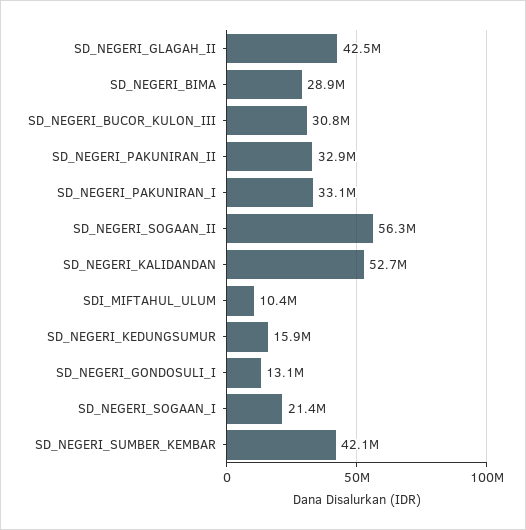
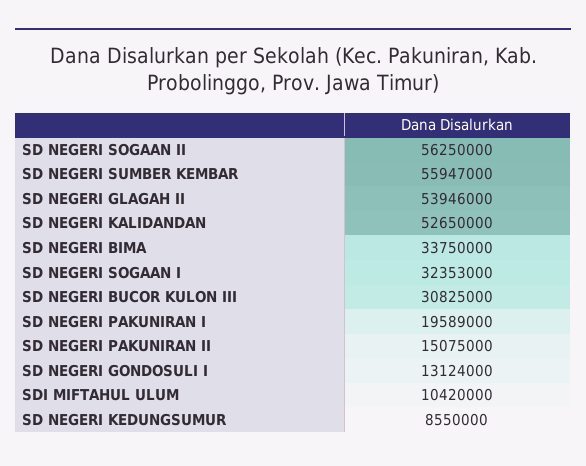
  {
-   "SD_NEGERI_GLAGAH_II": 42500000,
+   "SD_NEGERI_GLAGAH_II": 53946000,
-   "SD_NEGERI_BIMA": 28900000,
+   "SD_NEGERI_BIMA": 33750000,
    "SD_NEGERI_BUCOR_KULON_III": 30825000,
-   "SD_NEGERI_PAKUNIRAN_II": 32900000,
+   "SD_NEGERI_PAKUNIRAN_II": 15075000,
-   "SD_NEGERI_PAKUNIRAN_I": 33100000,
+   "SD_NEGERI_PAKUNIRAN_I": 19589000,
    "SD_NEGERI_SOGAAN_II": 56250000,
    "SD_NEGERI_KALIDANDAN": 52650000,
    "SDI_MIFTAHUL_ULUM": 10420000,
-   "SD_NEGERI_KEDUNGSUMUR": 15900000,
+   "SD_NEGERI_KEDUNGSUMUR": 8550000,
    "SD_NEGERI_GONDOSULI_I": 13124000,
-   "SD_NEGERI_SOGAAN_I": 21400000,
+   "SD_NEGERI_SOGAAN_I": 32353000,
-   "SD_NEGERI_SUMBER_KEMBAR": 42100000
+   "SD_NEGERI_SUMBER_KEMBAR": 55947000
  }

